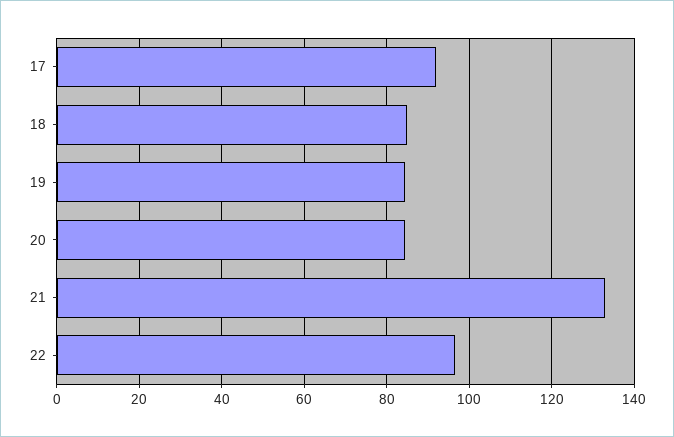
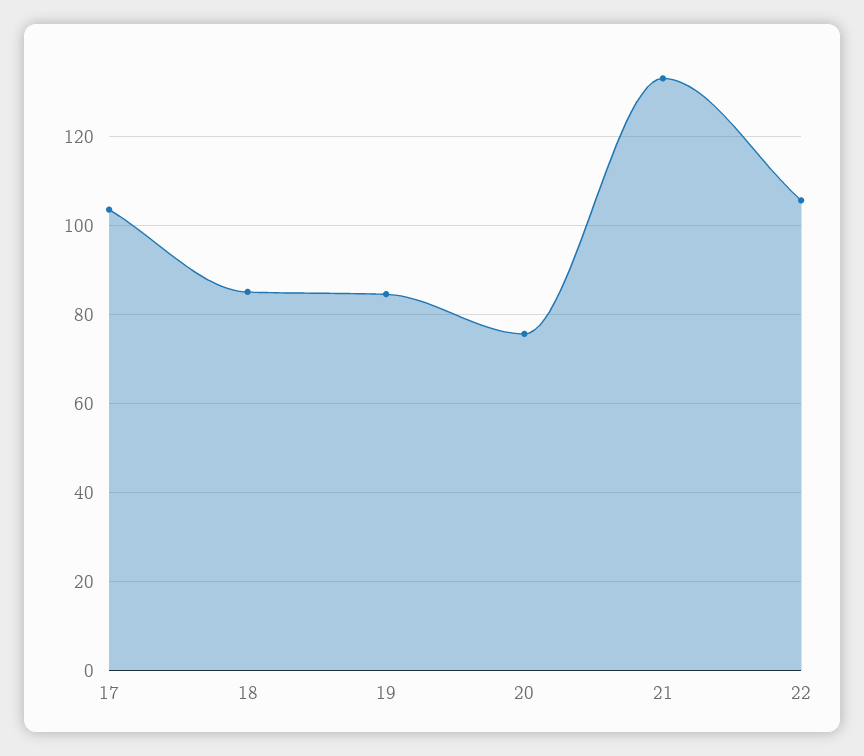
  {
-   "17": 92,
+   "17": 104,
    "18": 86,
    "19": 84,
-   "20": 84,
+   "20": 76,
    "21": 134,
-   "22": 96
+   "22": 106
  }

